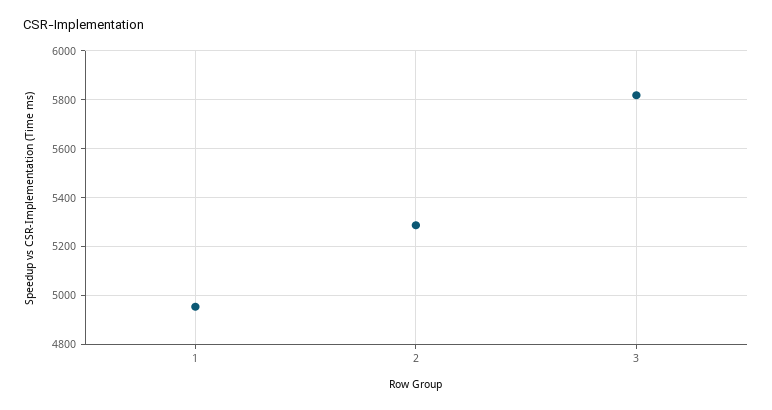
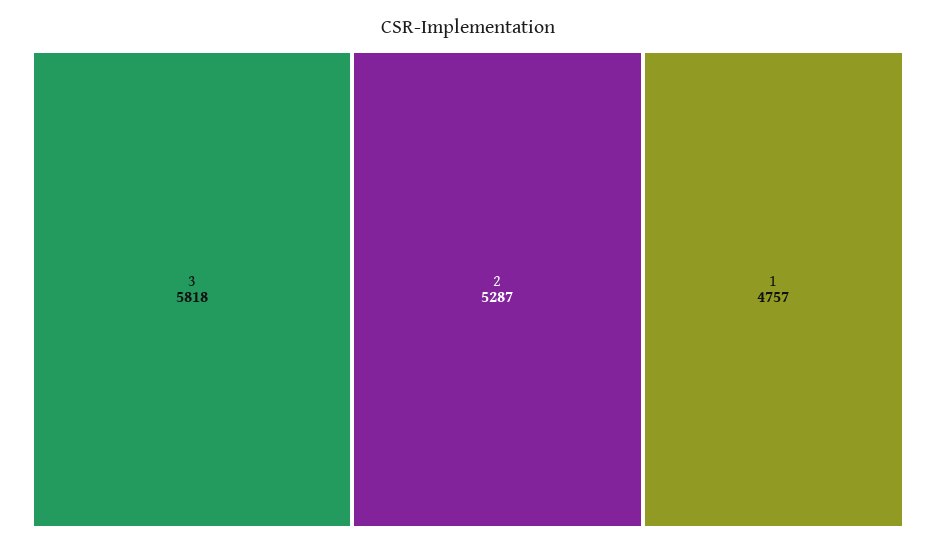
  {
-   "1": 4950,
+   "1": 4757,
    "2": 5287,
    "3": 5818
  }

